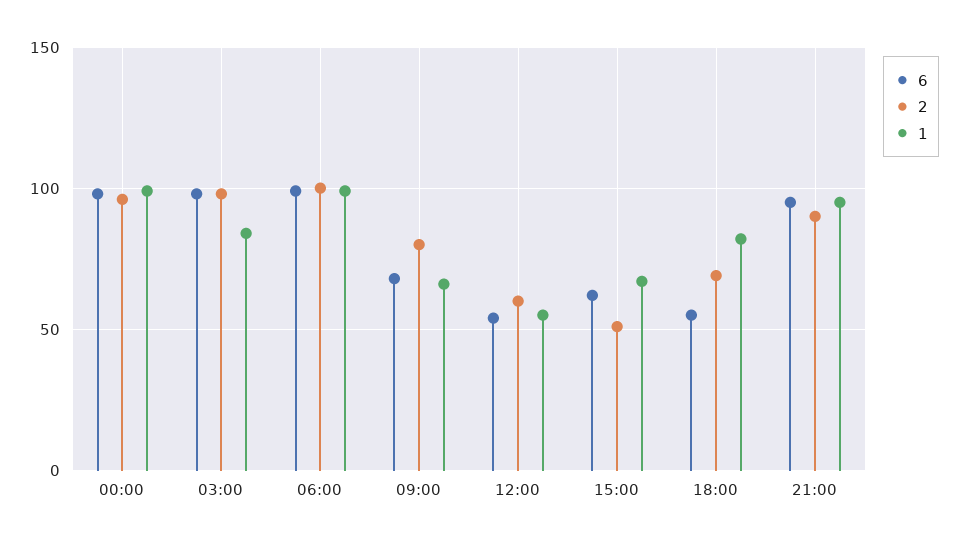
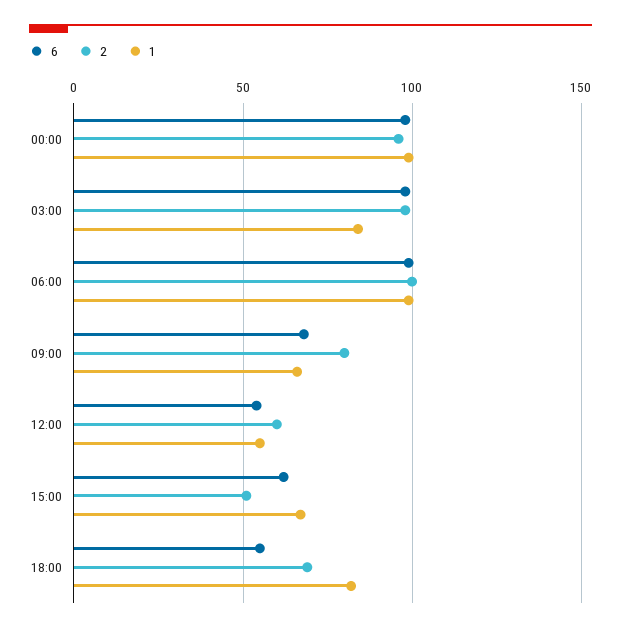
  {
    "6": {
      "00:00": 100,
      "03:00": 100,
      "06:00": 100,
      "09:00": 70,
      "12:00": 55,
      "15:00": 60,
-     "18:00": 55,
+     "18:00": 55
-     "21:00": 95
    },
    "2": {
      "00:00": 95,
      "03:00": 100,
      "06:00": 100,
      "09:00": 80,
      "12:00": 60,
      "15:00": 50,
-     "18:00": 70,
+     "18:00": 70
-     "21:00": 90
    },
    "1": {
      "00:00": 100,
      "03:00": 85,
      "06:00": 100,
      "09:00": 65,
      "12:00": 55,
      "15:00": 65,
-     "18:00": 80,
+     "18:00": 80
-     "21:00": 95
    }
  }

